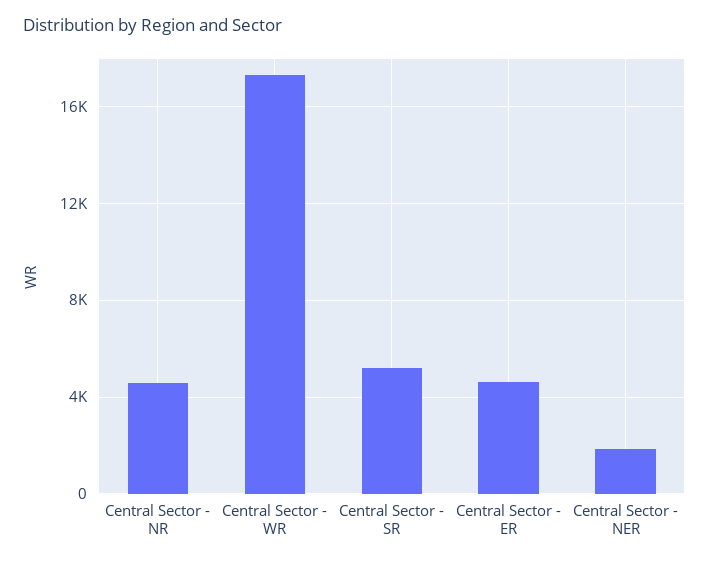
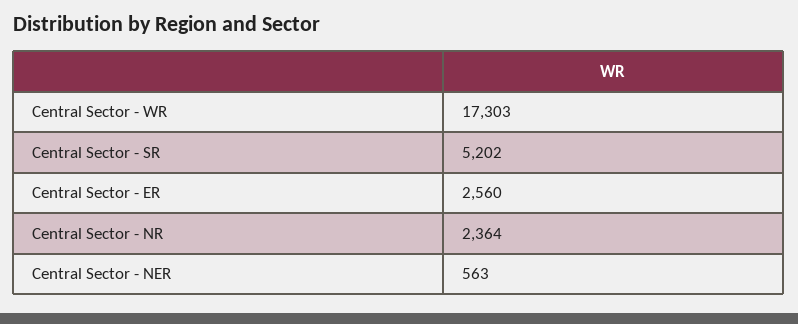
  {
-   "Central Sector - NR": 4500,
+   "Central Sector - NR": 2364,
    "Central Sector - WR": 17303,
    "Central Sector - SR": 5202,
-   "Central Sector - ER": 4500,
+   "Central Sector - ER": 2560,
-   "Central Sector - NER": 2000
+   "Central Sector - NER": 563
  }

